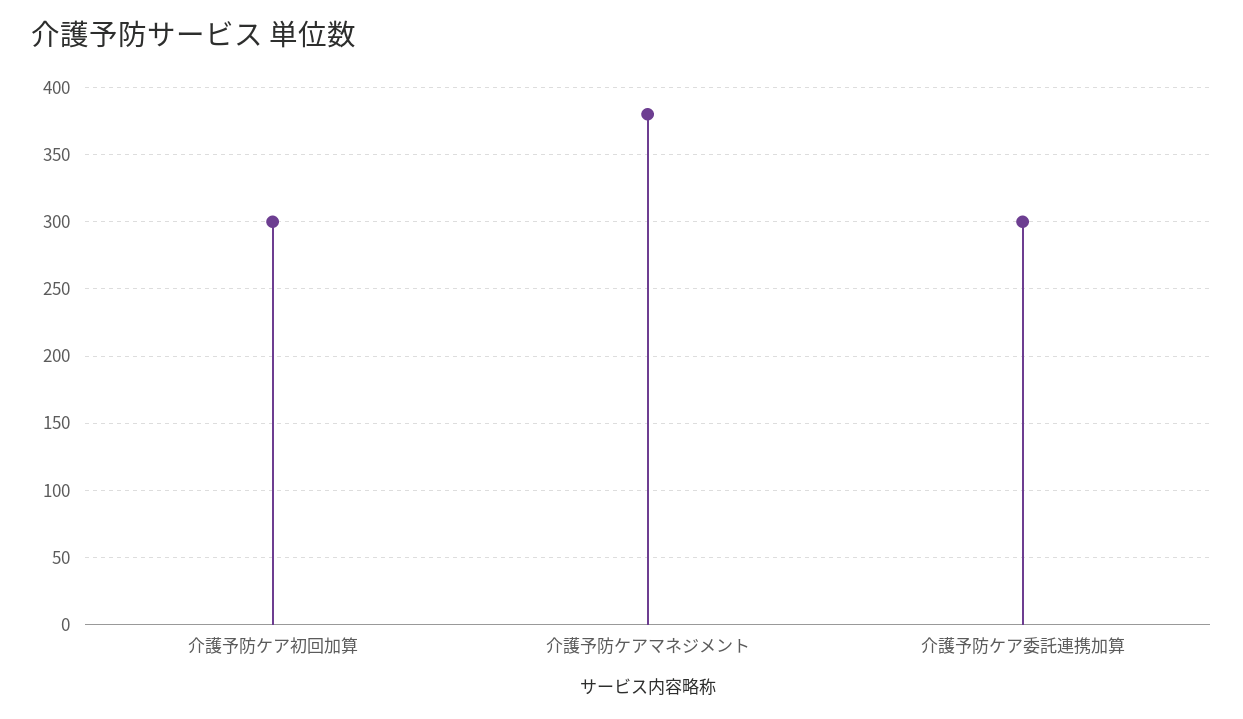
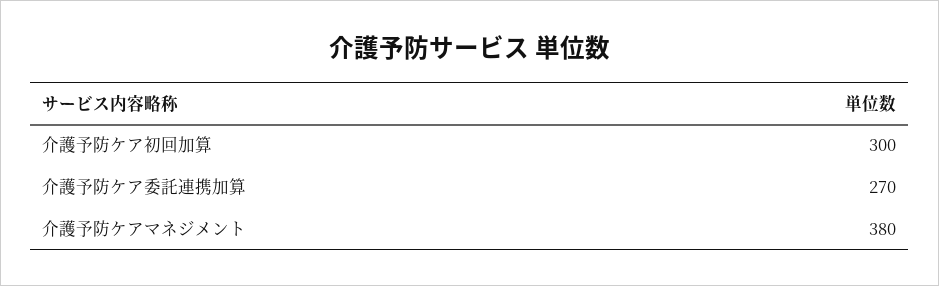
  {
    "介護予防ケア初回加算": 300,
    "介護予防ケアマネジメント": 380,
-   "介護予防ケア委託連携加算": 300
+   "介護予防ケア委託連携加算": 270
  }

